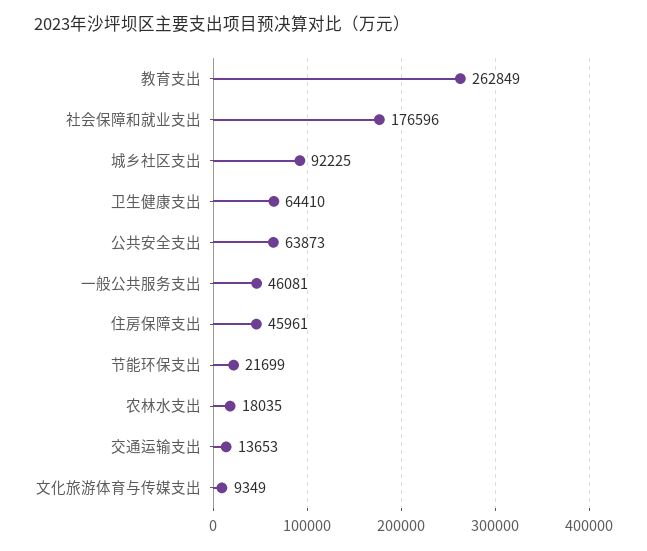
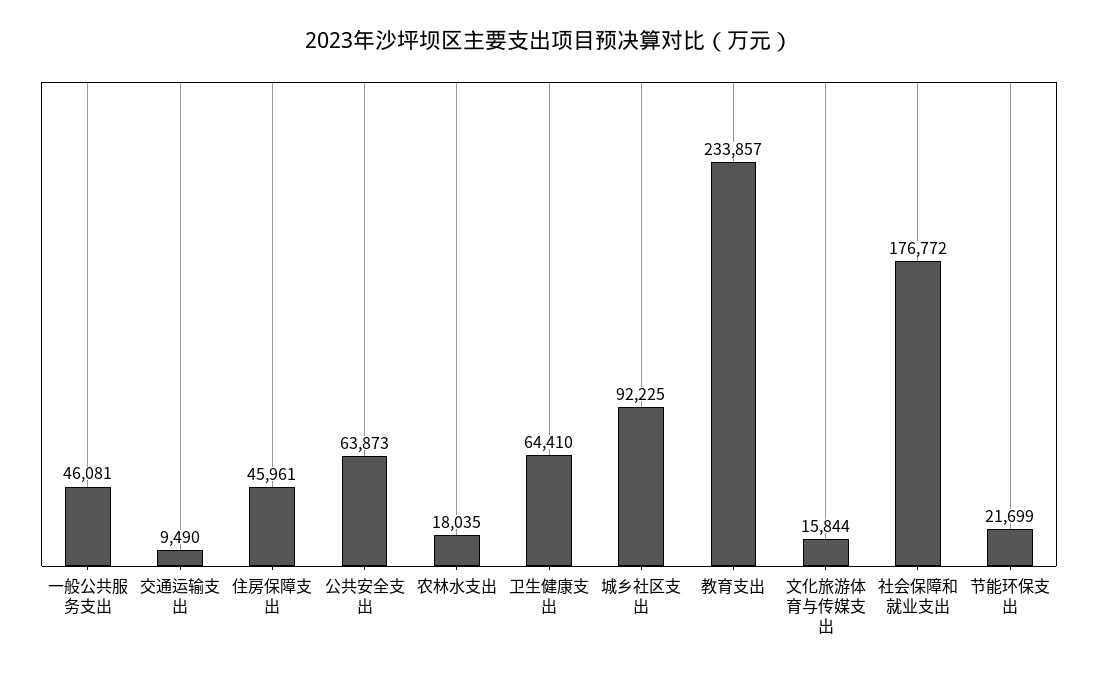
  {
-   "教育支出": 262849,
+   "教育支出": 233857,
-   "社会保障和就业支出": 176596,
+   "社会保障和就业支出": 176772,
    "城乡社区支出": 92225,
    "卫生健康支出": 64410,
    "公共安全支出": 63873,
    "一般公共服务支出": 46081,
    "住房保障支出": 45961,
    "节能环保支出": 21699,
    "农林水支出": 18035,
-   "交通运输支出": 13653,
+   "交通运输支出": 9490,
-   "文化旅游体育与传媒支出": 9349
+   "文化旅游体育与传媒支出": 15844
  }

